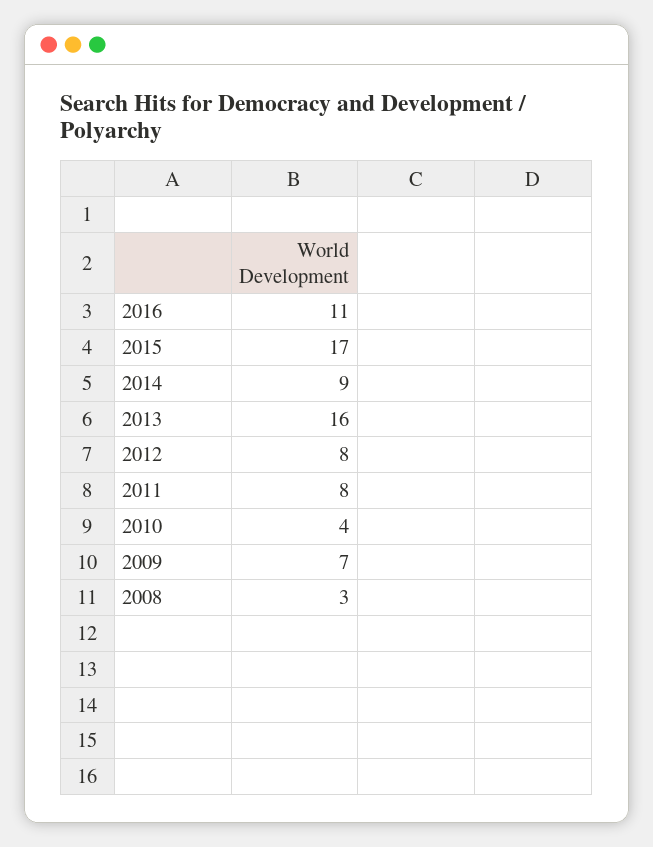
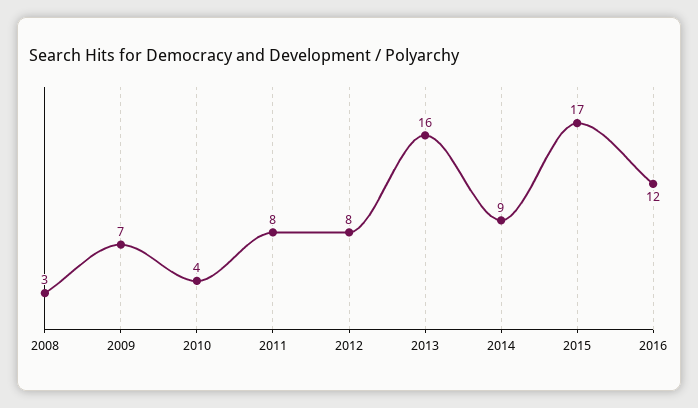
  {
-   "2016": 11,
+   "2016": 12,
    "2015": 17,
    "2014": 9,
    "2013": 16,
    "2012": 8,
    "2011": 8,
    "2010": 4,
    "2009": 7,
    "2008": 3
  }

